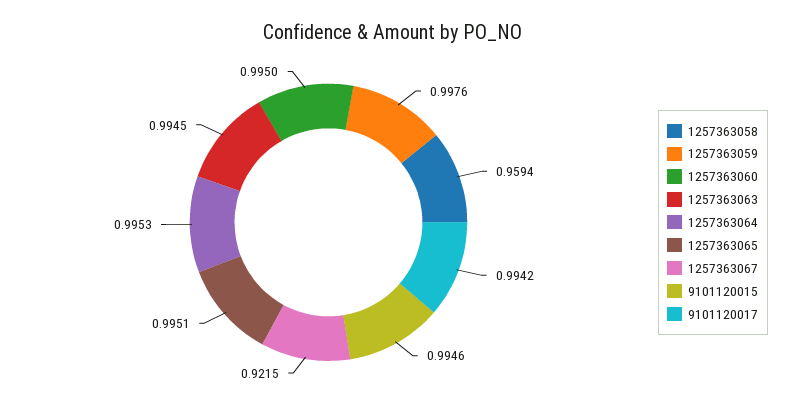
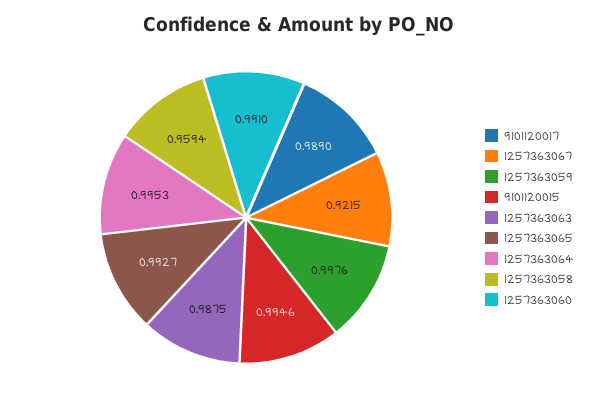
  {
    "1257363058": 0.9594,
    "1257363059": 0.9976,
-   "1257363060": 0.995,
+   "1257363060": 0.991,
-   "1257363063": 0.9945,
+   "1257363063": 0.9875,
    "1257363064": 0.9953,
-   "1257363065": 0.9951,
+   "1257363065": 0.9927,
    "1257363067": 0.9215,
    "9101120015": 0.9946,
-   "9101120017": 0.9942
+   "9101120017": 0.989
  }

